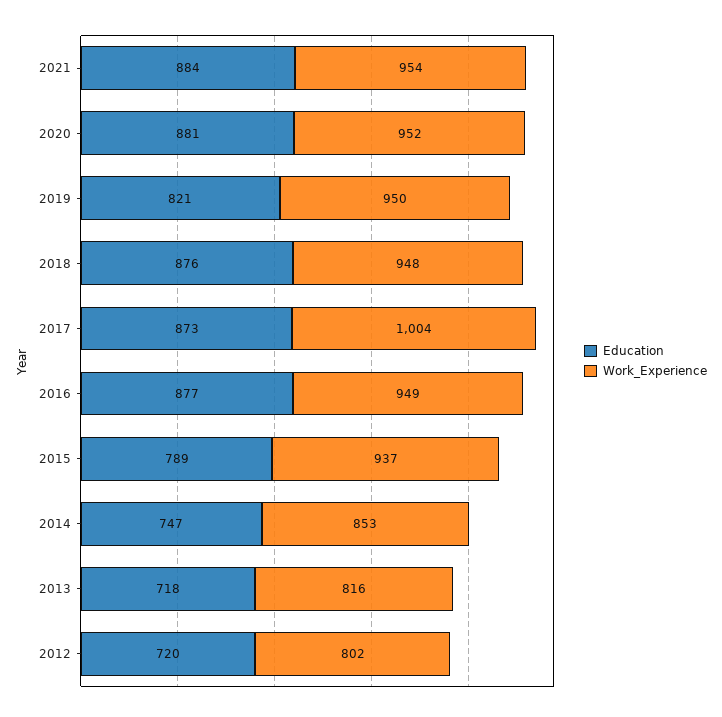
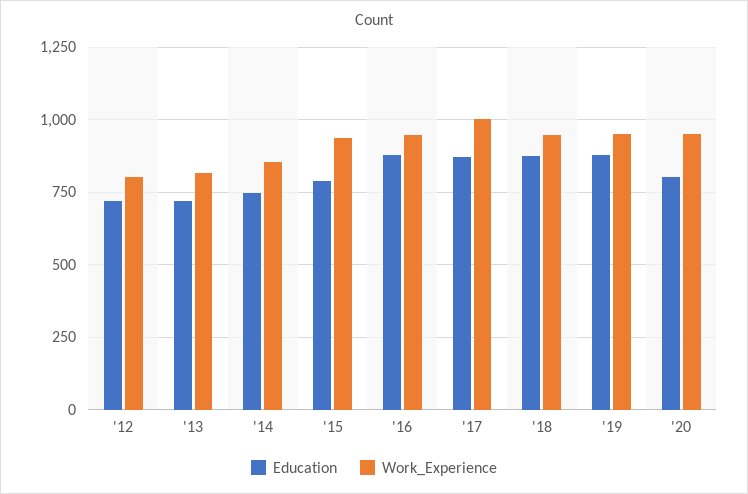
  {
    "Education": {
-     "2021": 884,
-     "2020": 881,
+     "2020": 800,
-     "2019": 821,
+     "2019": 875,
      "2018": 876,
      "2017": 873,
      "2016": 877,
      "2015": 789,
      "2014": 747,
      "2013": 718,
      "2012": 720
    },
    "Work_Experience": {
-     "2021": 954,
      "2020": 952,
      "2019": 950,
      "2018": 948,
      "2017": 1004,
      "2016": 949,
      "2015": 937,
      "2014": 853,
      "2013": 816,
      "2012": 802
    }
  }

